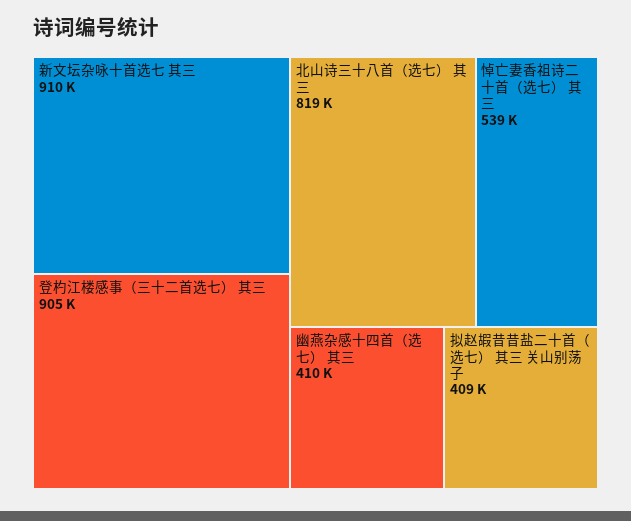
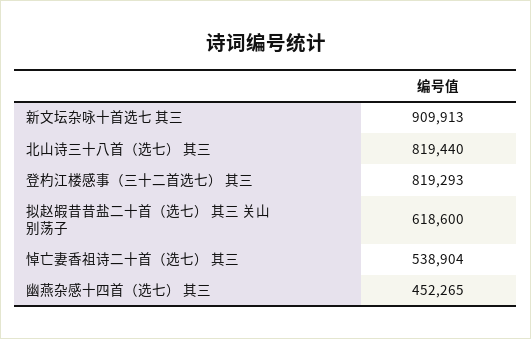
  {
    "新文坛杂咏十首选七 其三": 909913,
-   "登杓江楼感事（三十二首选七） 其三": 905000,
+   "登杓江楼感事（三十二首选七） 其三": 819293,
    "北山诗三十八首（选七） 其三": 819440,
    "悼亡妻香祖诗二十首（选七） 其三": 538904,
-   "幽燕杂感十四首（选七） 其三": 410000,
+   "幽燕杂感十四首（选七） 其三": 452265,
-   "拟赵嘏昔昔盐二十首（选七） 其三 关山别荡子": 409000
+   "拟赵嘏昔昔盐二十首（选七） 其三 关山别荡子": 618600
  }

